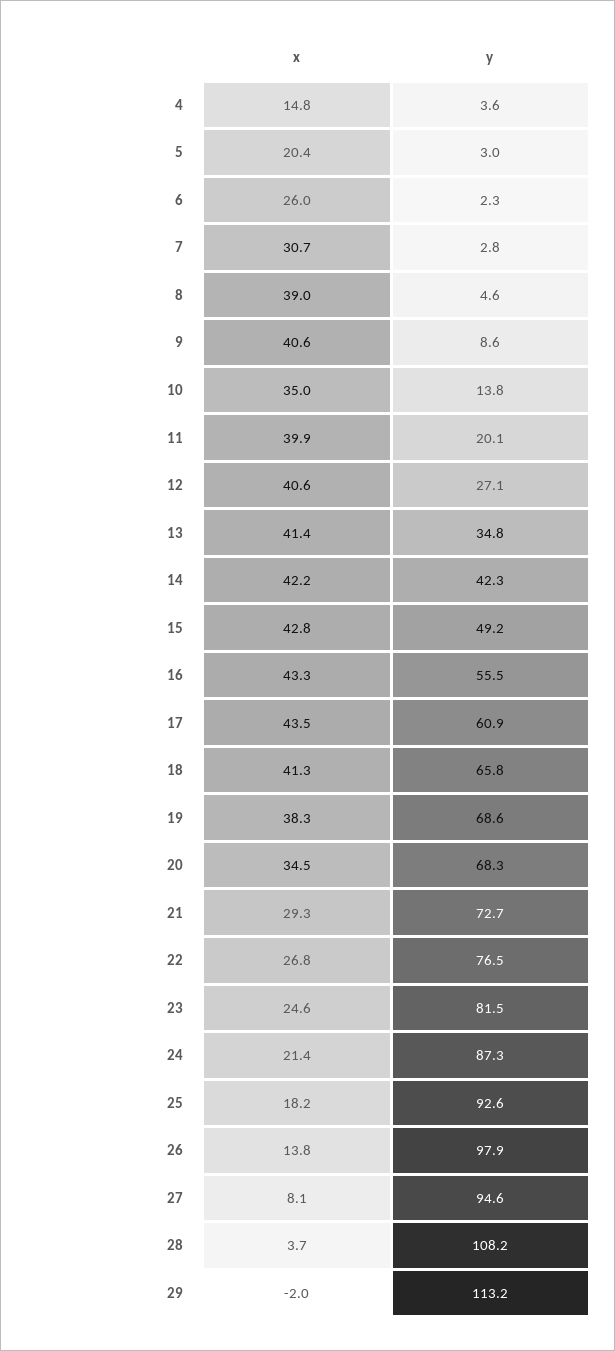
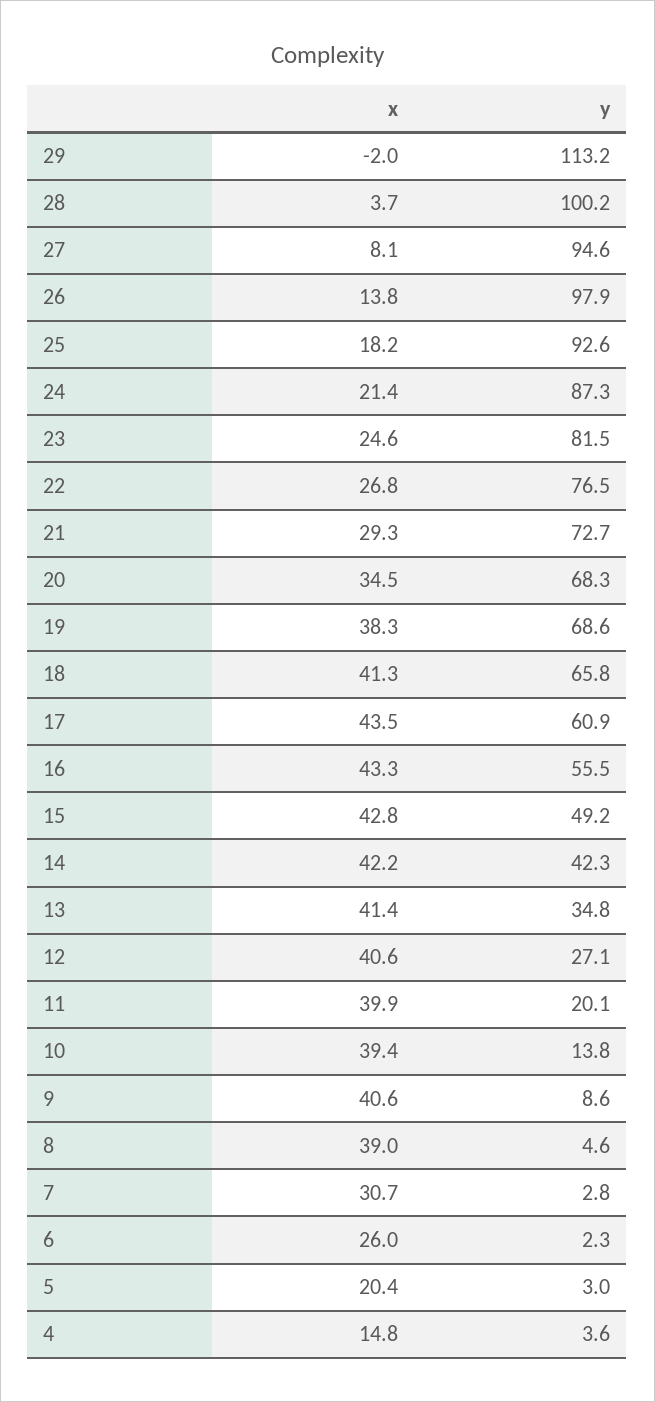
  {
    "x": {
      "4": 14.8,
      "5": 20.4,
      "6": 26,
      "7": 30.7,
      "8": 39,
      "9": 40.6,
-     "10": 35,
+     "10": 39.4,
      "11": 39.9,
      "12": 40.6,
      "13": 41.4,
      "14": 42.2,
      "15": 42.8,
      "16": 43.3,
      "17": 43.5,
      "18": 41.3,
      "19": 38.3,
      "20": 34.5,
      "21": 29.3,
      "22": 26.8,
      "23": 24.6,
      "24": 21.4,
      "25": 18.2,
      "26": 13.8,
      "27": 8.1,
      "28": 3.7,
      "29": -2
    },
    "y": {
      "4": 3.6,
      "5": 3,
      "6": 2.3,
      "7": 2.8,
      "8": 4.6,
      "9": 8.6,
      "10": 13.8,
      "11": 20.1,
      "12": 27.1,
      "13": 34.8,
      "14": 42.3,
      "15": 49.2,
      "16": 55.5,
      "17": 60.9,
      "18": 65.8,
      "19": 68.6,
      "20": 68.3,
      "21": 72.7,
      "22": 76.5,
      "23": 81.5,
      "24": 87.3,
      "25": 92.6,
      "26": 97.9,
      "27": 94.6,
-     "28": 108.2,
+     "28": 100.2,
      "29": 113.2
    }
  }

